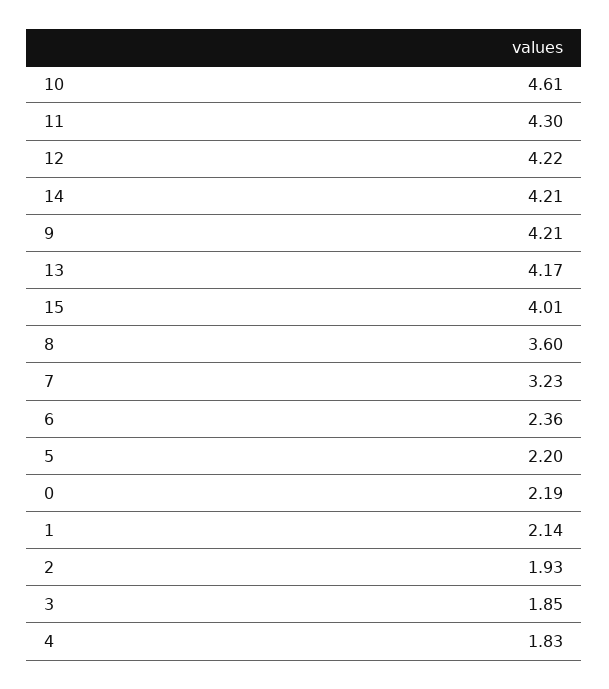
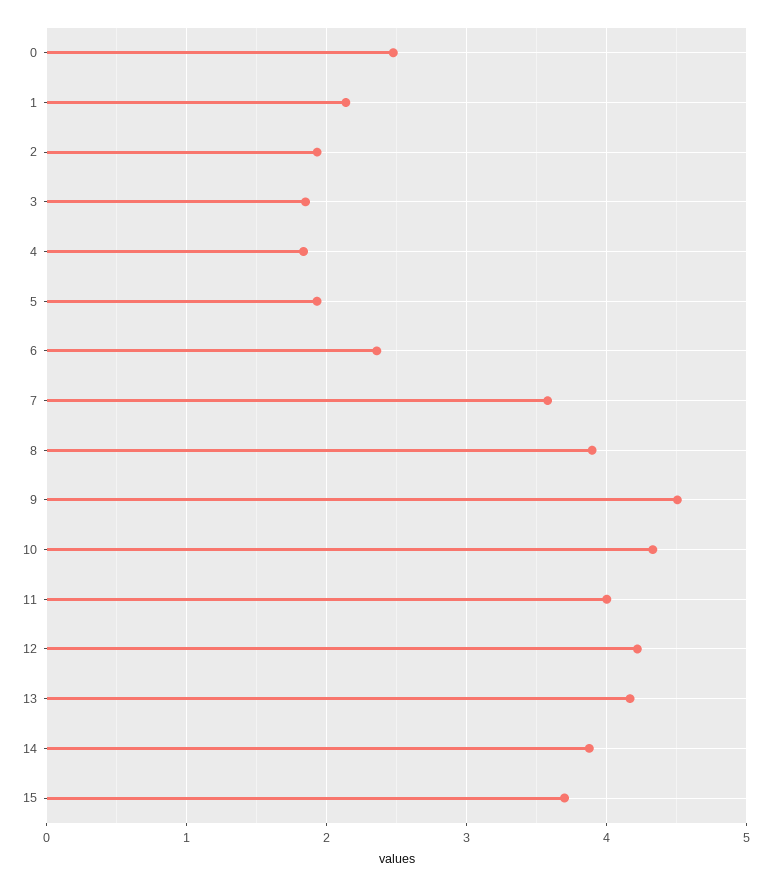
  {
-   "10": 4.61,
+   "10": 4.3,
-   "11": 4.3,
+   "11": 4,
    "12": 4.22,
-   "14": 4.21,
+   "14": 3.9,
-   "9": 4.21,
+   "9": 4.5,
    "13": 4.17,
-   "15": 4.01,
+   "15": 3.7,
-   "8": 3.6,
+   "8": 3.9,
-   "7": 3.23,
+   "7": 3.6,
    "6": 2.36,
-   "5": 2.2,
+   "5": 1.9,
-   "0": 2.19,
+   "0": 2.5,
    "1": 2.14,
    "2": 1.93,
    "3": 1.85,
    "4": 1.83
  }

